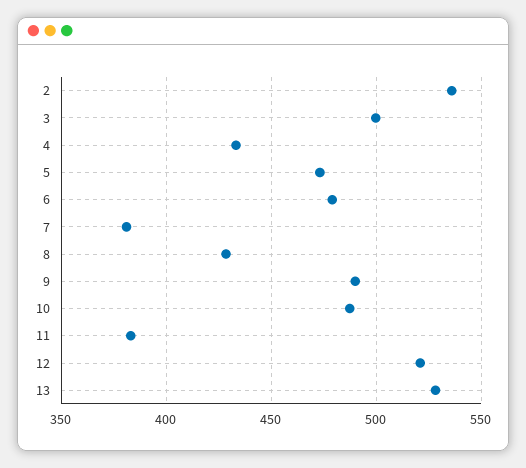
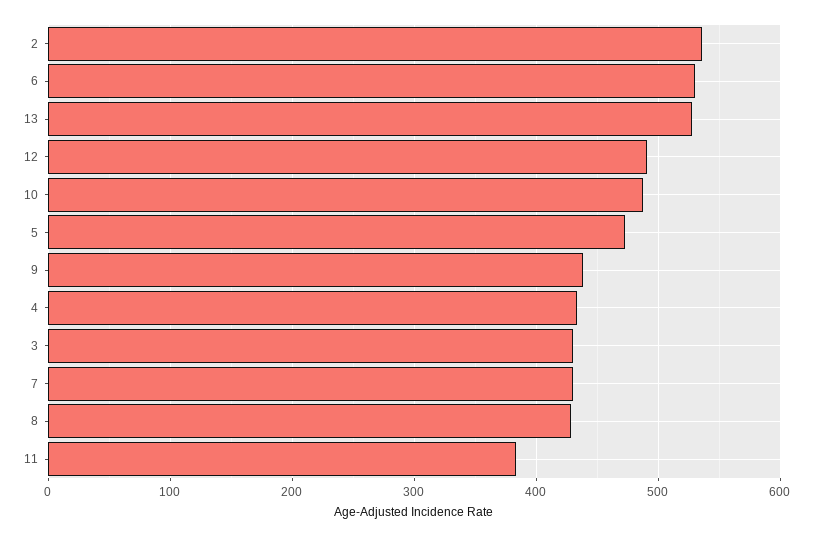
  {
    "2": 535,
-   "3": 500,
+   "3": 430,
    "4": 435,
    "5": 475,
-   "6": 480,
+   "6": 530,
-   "7": 380,
+   "7": 430,
    "8": 430,
-   "9": 490,
+   "9": 440,
    "10": 485,
    "11": 385,
-   "12": 520,
+   "12": 490,
    "13": 530
  }

